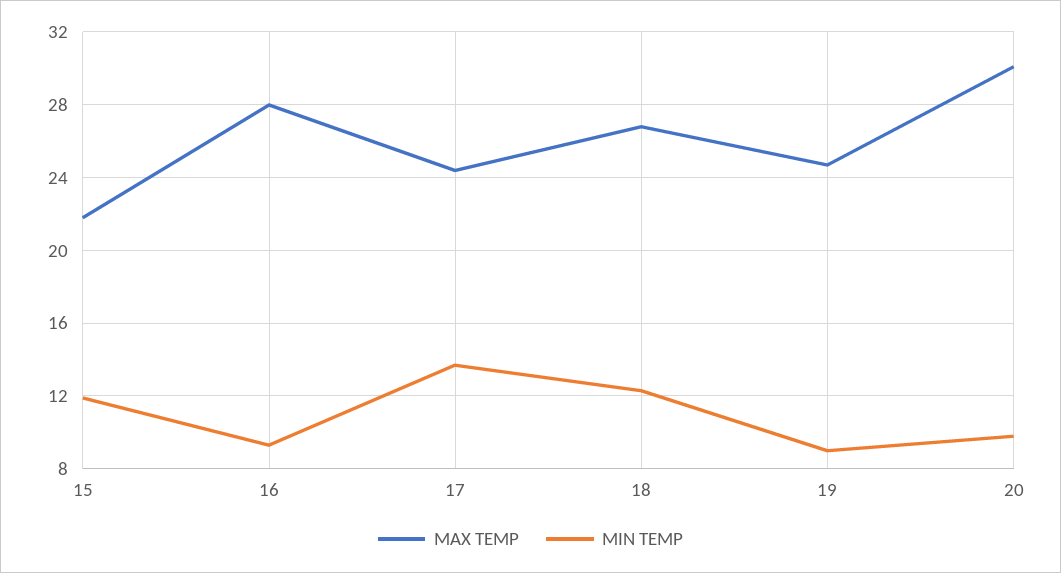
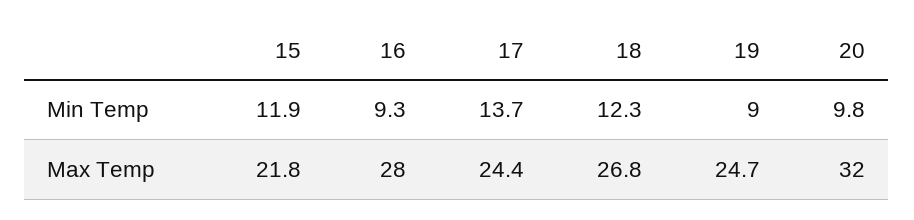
  {
    "MAX TEMP": {
      "15": 21.8,
      "16": 28,
      "17": 24.4,
      "18": 26.8,
      "19": 24.7,
-     "20": 30
+     "20": 32
    },
    "MIN TEMP": {
      "15": 11.9,
      "16": 9.3,
      "17": 13.7,
      "18": 12.3,
      "19": 9,
      "20": 9.8
    }
  }

